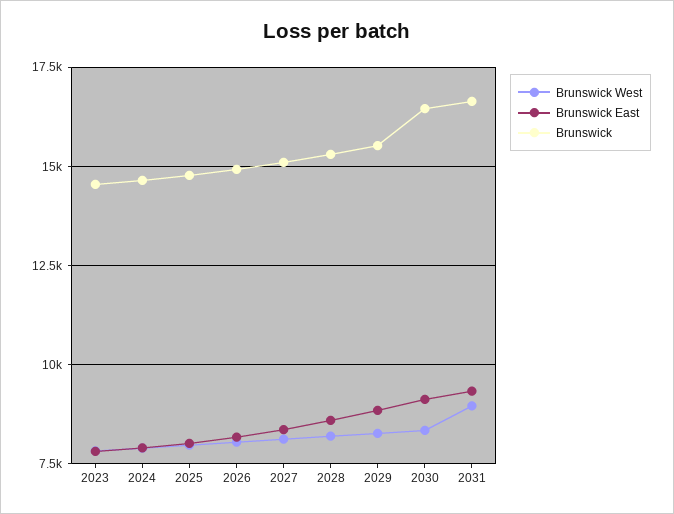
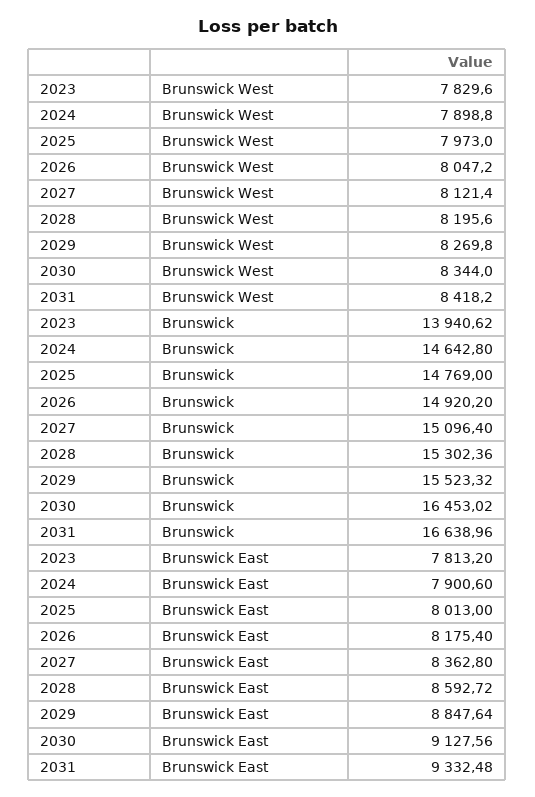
  {
    "Brunswick West": {
      "2023": 7829.6,
      "2024": 7898.8,
      "2025": 7973,
      "2026": 8047.2,
      "2027": 8121.4,
      "2028": 8195.6,
      "2029": 8269.8,
      "2030": 8344,
-     "2031": 9000
+     "2031": 8418.2
    },
    "Brunswick East": {
      "2023": 7813.2,
      "2024": 7900.6,
      "2025": 8013,
      "2026": 8175.4,
      "2027": 8362.8,
      "2028": 8592.72,
      "2029": 8847.64,
      "2030": 9127.56,
      "2031": 9332.48
    },
    "Brunswick": {
-     "2023": 14500,
+     "2023": 13940.62,
      "2024": 14642.8,
      "2025": 14769,
      "2026": 14920.2,
      "2027": 15096.4,
      "2028": 15302.36,
      "2029": 15523.32,
      "2030": 16453.02,
      "2031": 16638.96
    }
  }

